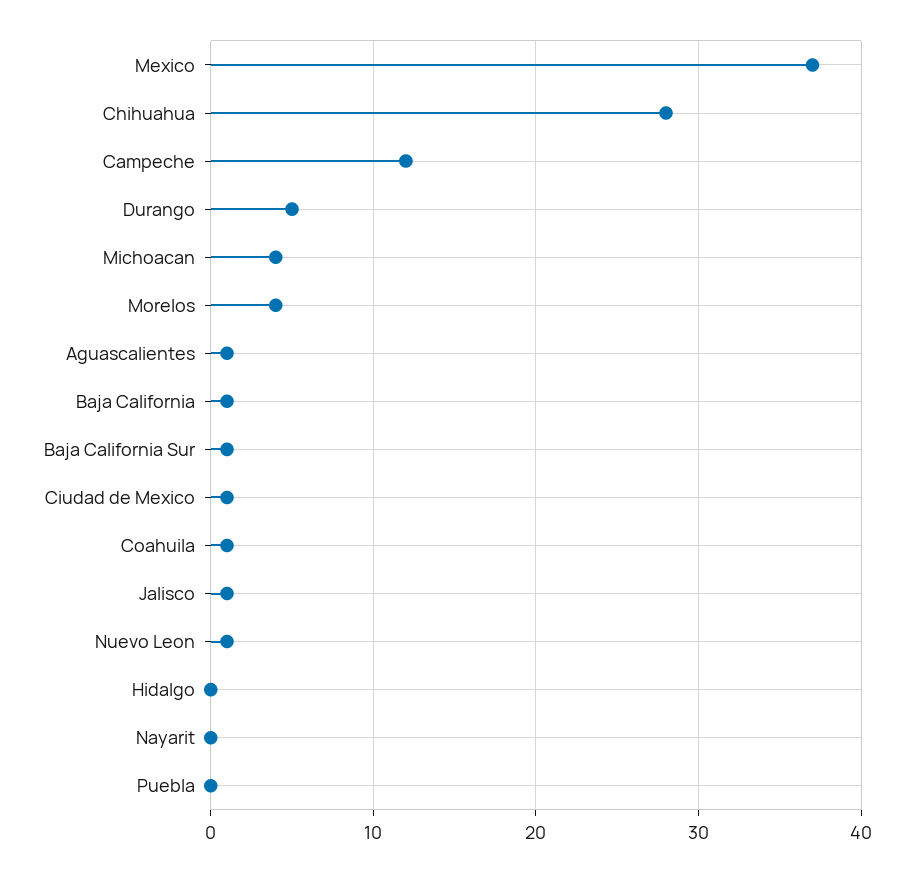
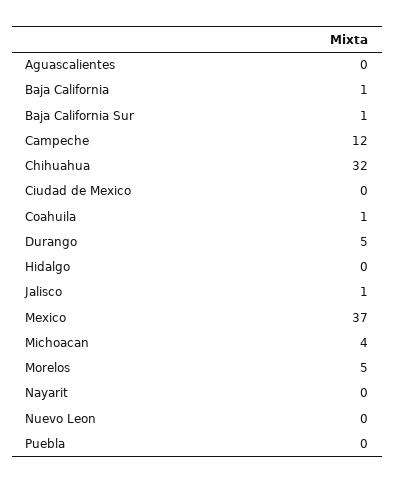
  {
    "Mexico": 37,
-   "Chihuahua": 28,
+   "Chihuahua": 32,
    "Campeche": 12,
    "Durango": 5,
    "Michoacan": 4,
-   "Morelos": 4,
+   "Morelos": 5,
-   "Aguascalientes": 1,
+   "Aguascalientes": 0,
    "Baja California": 1,
    "Baja California Sur": 1,
-   "Ciudad de Mexico": 1,
+   "Ciudad de Mexico": 0,
    "Coahuila": 1,
    "Jalisco": 1,
-   "Nuevo Leon": 1,
+   "Nuevo Leon": 0,
    "Hidalgo": 0,
    "Nayarit": 0,
    "Puebla": 0
  }

